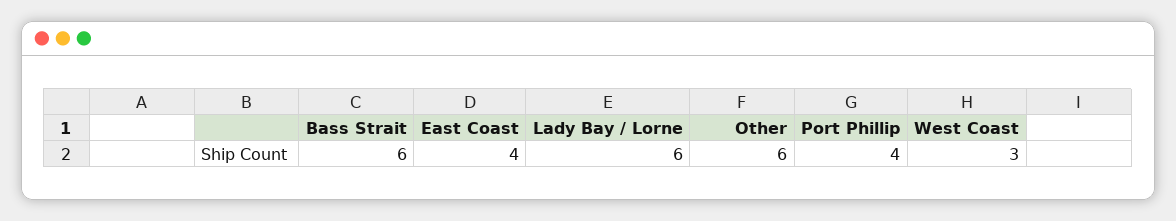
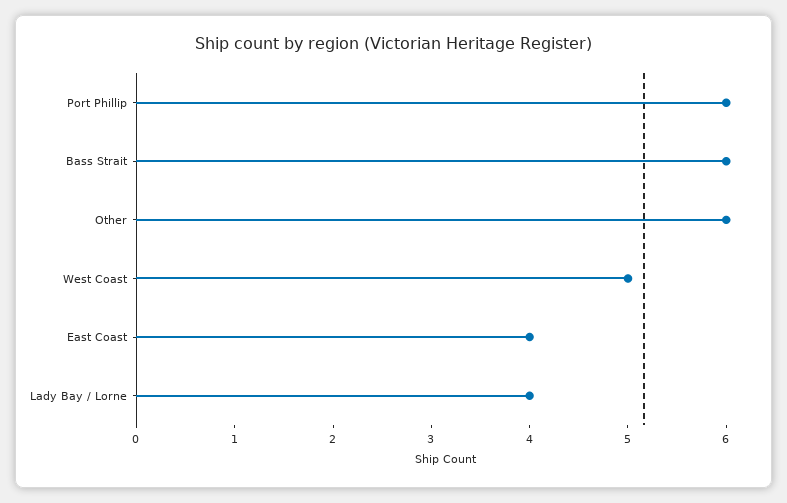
  {
    "Bass Strait": 6,
    "East Coast": 4,
-   "Lady Bay / Lorne": 6,
+   "Lady Bay / Lorne": 4,
    "Other": 6,
-   "Port Phillip": 4,
+   "Port Phillip": 6,
-   "West Coast": 3
+   "West Coast": 5
  }

